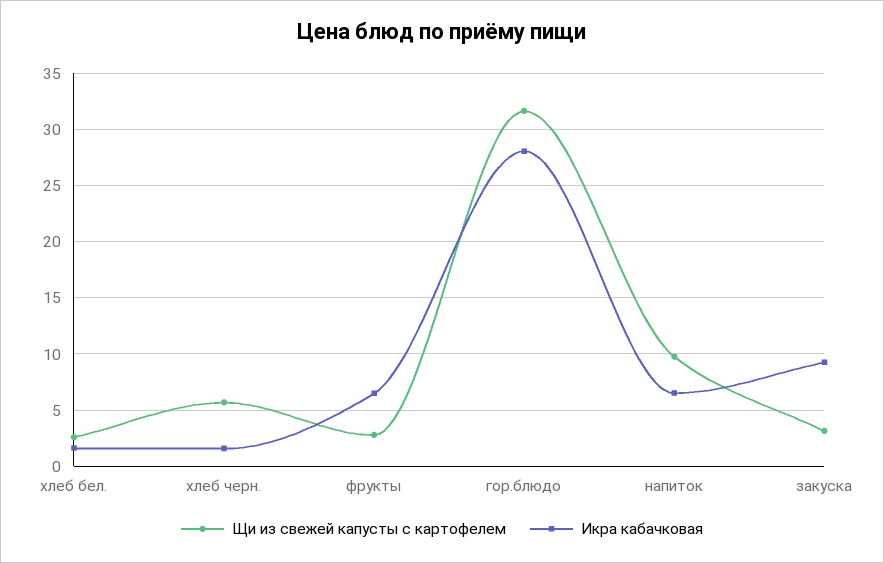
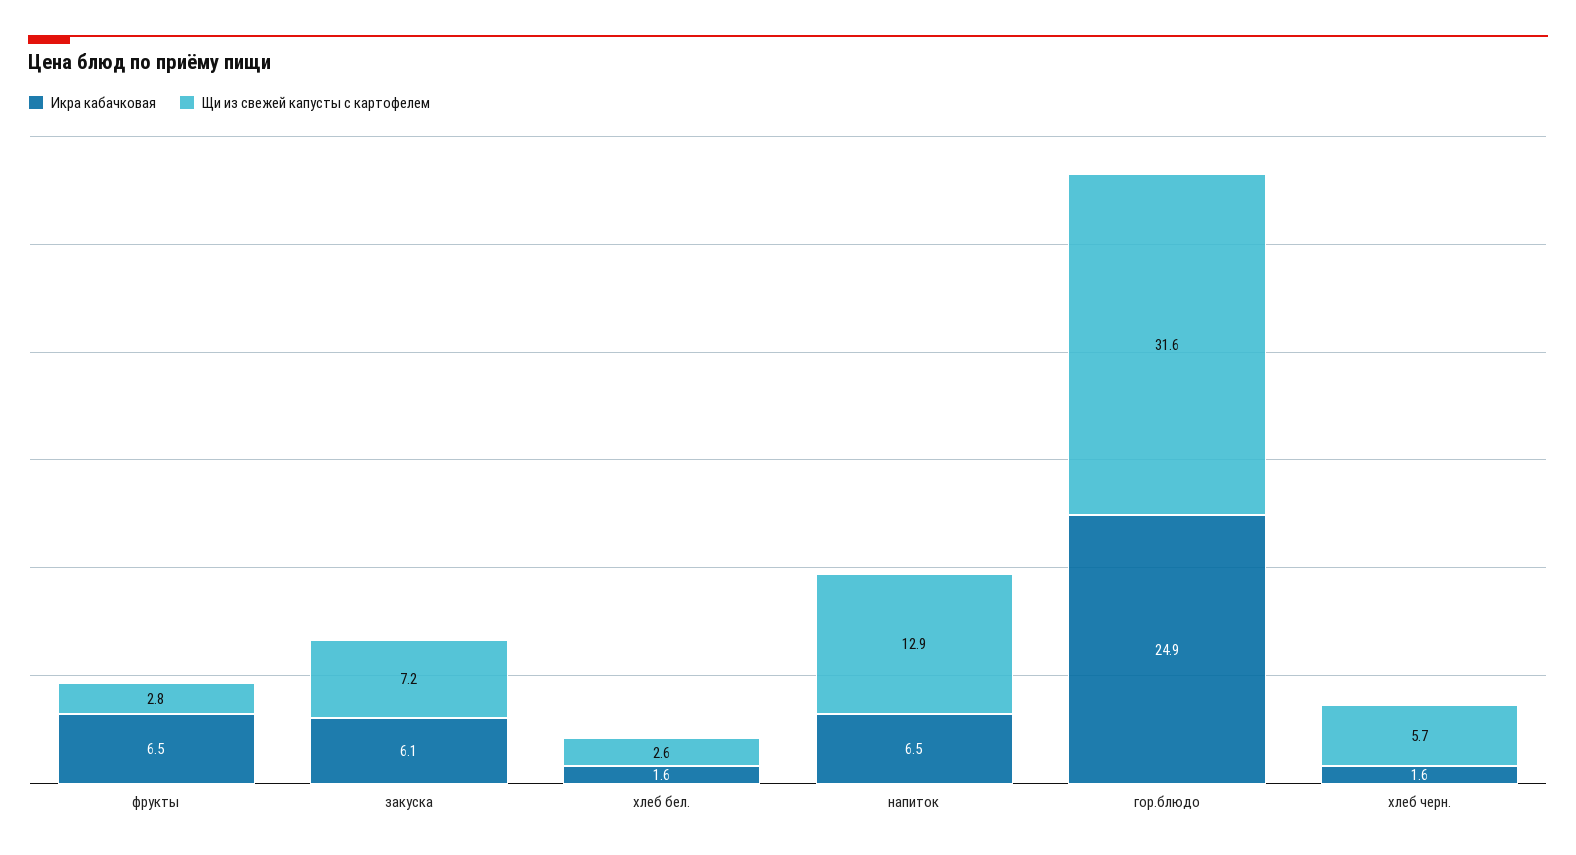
  {
    "Щи из свежей капусты с картофелем": {
      "хлеб бел.": 2.6,
      "хлеб черн.": 5.7,
      "фрукты": 2.8,
      "гор.блюдо": 31.6,
-     "напиток": 10,
+     "напиток": 12.9,
-     "закуска": 3
+     "закуска": 7.2
    },
    "Икра кабачковая": {
      "хлеб бел.": 1.6,
      "хлеб черн.": 1.6,
      "фрукты": 6.5,
-     "гор.блюдо": 28,
+     "гор.блюдо": 24.9,
      "напиток": 6.5,
-     "закуска": 9
+     "закуска": 6.1
    }
  }

